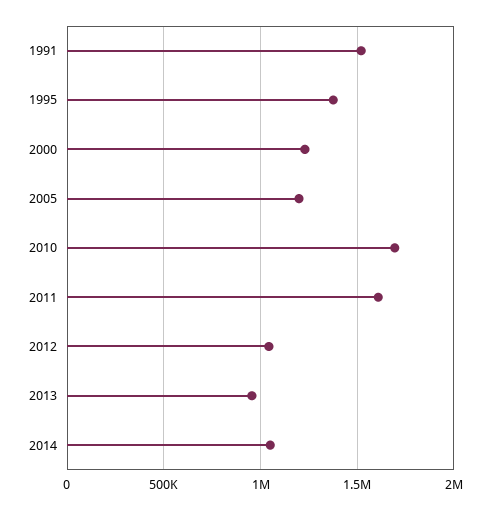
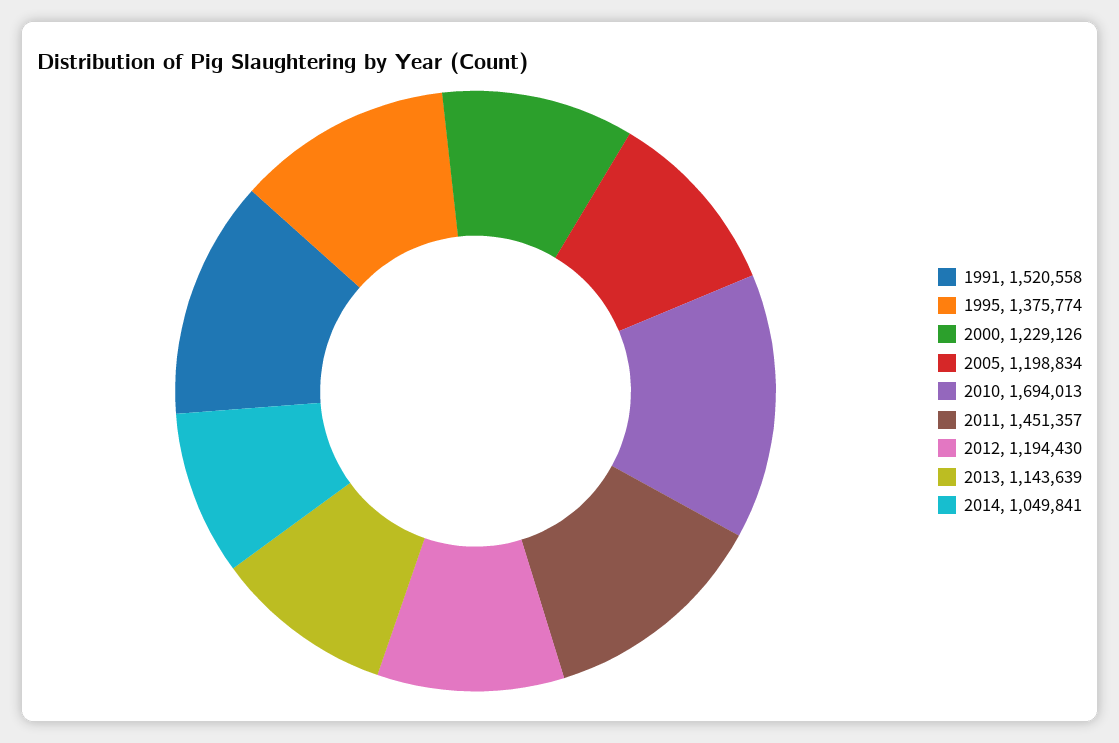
  {
    "1991": 1520558,
    "1995": 1375774,
    "2000": 1229126,
    "2005": 1198834,
    "2010": 1694013,
-   "2011": 1600000,
+   "2011": 1451357,
-   "2012": 1050000,
+   "2012": 1194430,
-   "2013": 950000,
+   "2013": 1143639,
    "2014": 1049841
  }

